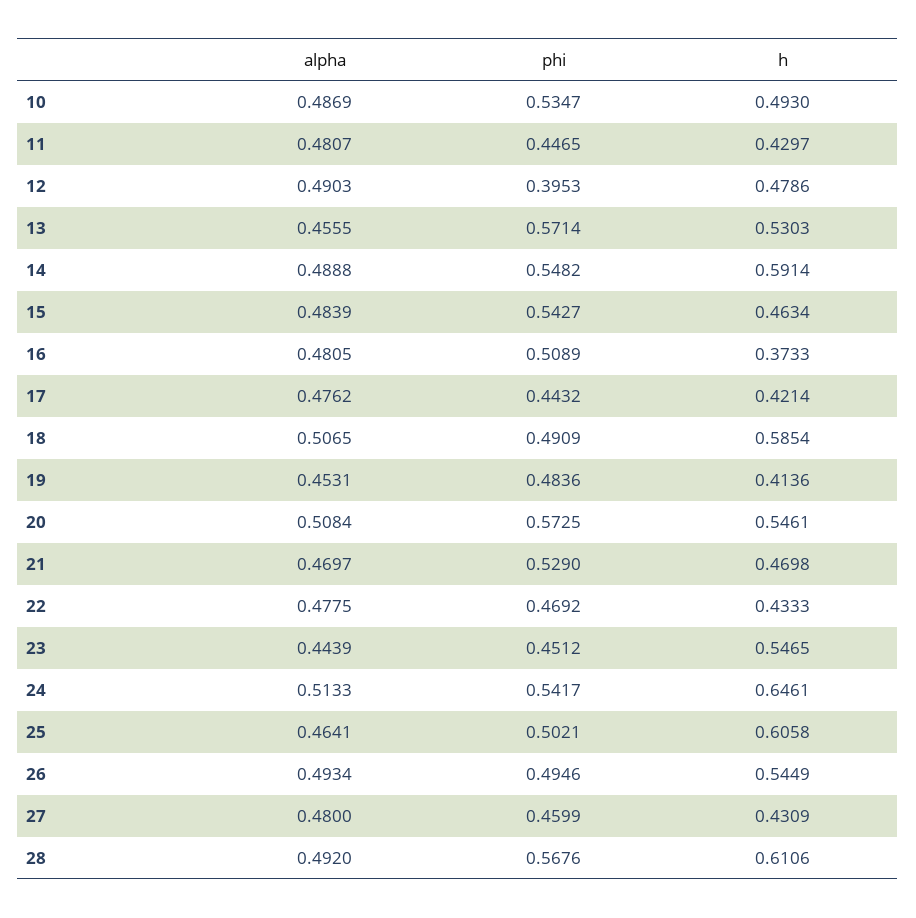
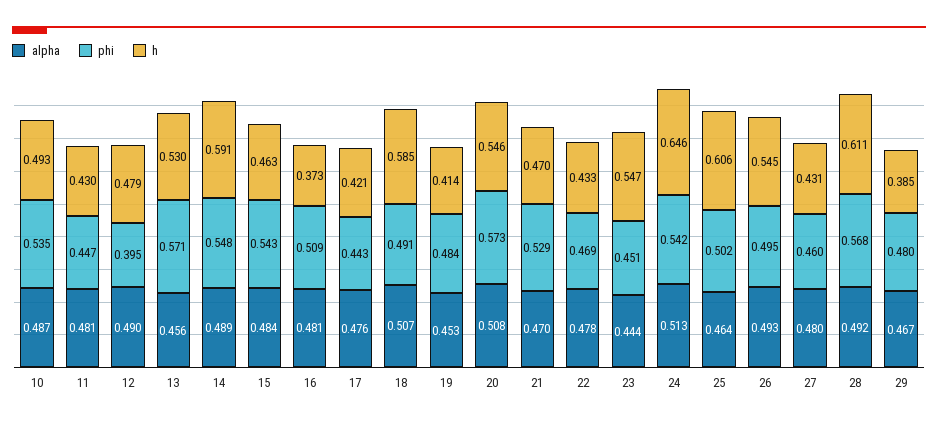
  {
    "alpha": {
      "10": 0.4869,
      "11": 0.4807,
      "12": 0.4903,
      "13": 0.4555,
      "14": 0.4888,
      "15": 0.4839,
      "16": 0.4805,
      "17": 0.4762,
      "18": 0.5065,
      "19": 0.4531,
      "20": 0.5084,
      "21": 0.4697,
      "22": 0.4775,
      "23": 0.4439,
      "24": 0.5133,
      "25": 0.4641,
      "26": 0.4934,
      "27": 0.48,
-     "28": 0.492
+     "28": 0.492,
+     "29": 0.467
    },
    "phi": {
      "10": 0.5347,
      "11": 0.4465,
      "12": 0.3953,
      "13": 0.5714,
      "14": 0.5482,
      "15": 0.5427,
      "16": 0.5089,
      "17": 0.4432,
      "18": 0.4909,
      "19": 0.4836,
      "20": 0.5725,
      "21": 0.529,
      "22": 0.4692,
      "23": 0.4512,
      "24": 0.5417,
      "25": 0.5021,
      "26": 0.4946,
      "27": 0.4599,
-     "28": 0.5676
+     "28": 0.5676,
+     "29": 0.48
    },
    "h": {
      "10": 0.493,
      "11": 0.4297,
      "12": 0.4786,
      "13": 0.5303,
      "14": 0.5914,
      "15": 0.4634,
      "16": 0.3733,
      "17": 0.4214,
      "18": 0.5854,
      "19": 0.4136,
      "20": 0.5461,
      "21": 0.4698,
      "22": 0.4333,
      "23": 0.5465,
      "24": 0.6461,
      "25": 0.6058,
      "26": 0.5449,
      "27": 0.4309,
-     "28": 0.6106
+     "28": 0.6106,
+     "29": 0.385
    }
  }

